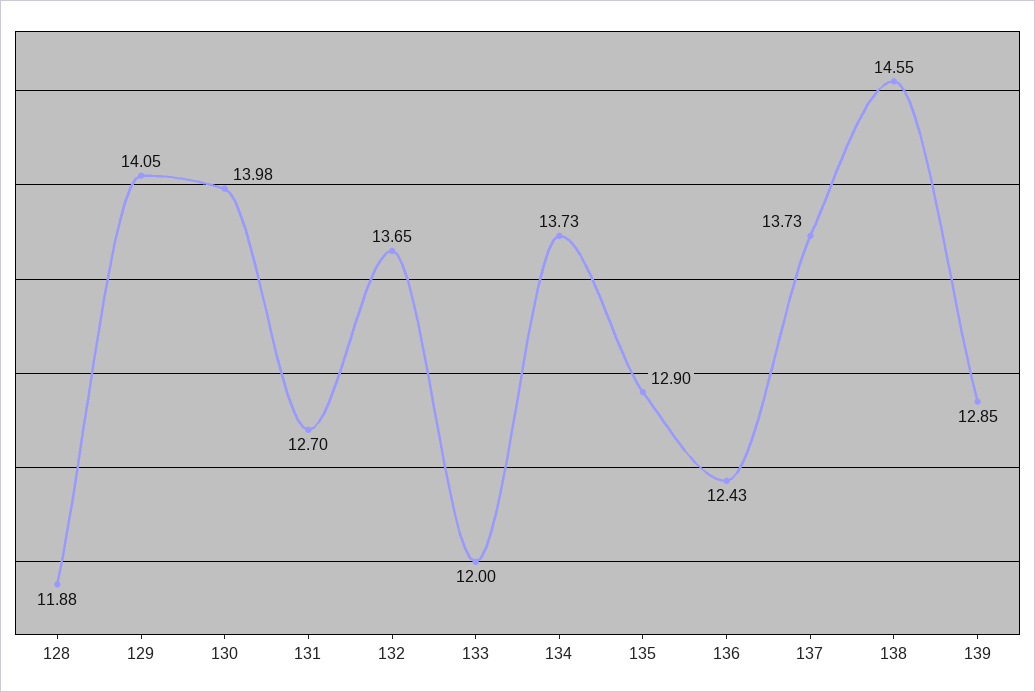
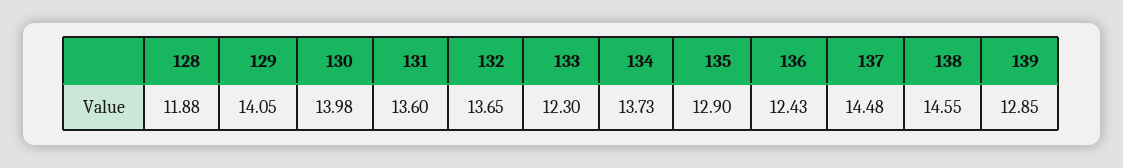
  {
    "128": 11.88,
    "129": 14.05,
    "130": 13.98,
-   "131": 12.7,
+   "131": 13.6,
    "132": 13.65,
-   "133": 12,
+   "133": 12.3,
    "134": 13.73,
    "135": 12.9,
    "136": 12.43,
-   "137": 13.73,
+   "137": 14.48,
    "138": 14.55,
    "139": 12.85
  }

